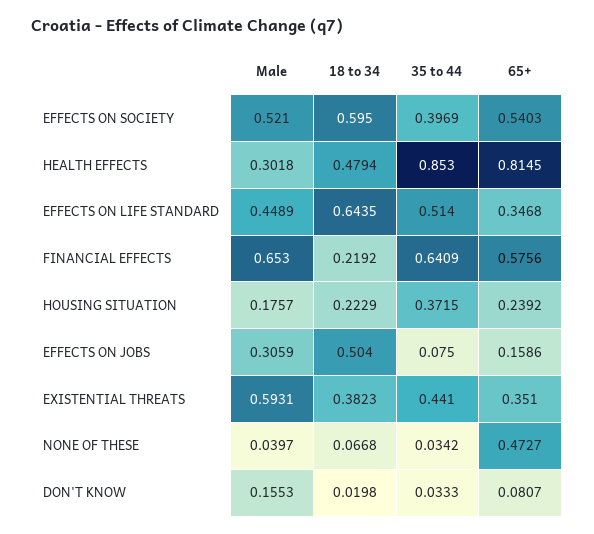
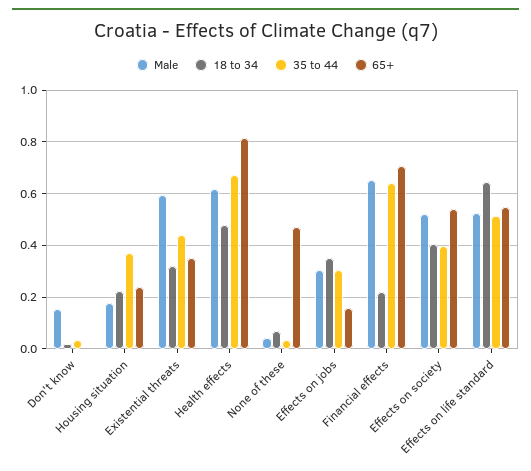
  {
    "Male": {
      "EFFECTS ON SOCIETY": 0.521,
-     "HEALTH EFFECTS": 0.3018,
+     "HEALTH EFFECTS": 0.625,
-     "EFFECTS ON LIFE STANDARD": 0.4489,
+     "EFFECTS ON LIFE STANDARD": 0.525,
      "FINANCIAL EFFECTS": 0.653,
      "HOUSING SITUATION": 0.1757,
      "EFFECTS ON JOBS": 0.3059,
      "EXISTENTIAL THREATS": 0.5931,
      "NONE OF THESE": 0.0397,
      "DON'T KNOW": 0.1553
    },
    "18 to 34": {
-     "EFFECTS ON SOCIETY": 0.595,
+     "EFFECTS ON SOCIETY": 0.4,
      "HEALTH EFFECTS": 0.4794,
      "EFFECTS ON LIFE STANDARD": 0.6435,
      "FINANCIAL EFFECTS": 0.2192,
      "HOUSING SITUATION": 0.2229,
-     "EFFECTS ON JOBS": 0.504,
+     "EFFECTS ON JOBS": 0.35,
-     "EXISTENTIAL THREATS": 0.3823,
+     "EXISTENTIAL THREATS": 0.325,
      "NONE OF THESE": 0.0668,
      "DON'T KNOW": 0.0198
    },
    "35 to 44": {
      "EFFECTS ON SOCIETY": 0.3969,
-     "HEALTH EFFECTS": 0.853,
+     "HEALTH EFFECTS": 0.675,
      "EFFECTS ON LIFE STANDARD": 0.514,
      "FINANCIAL EFFECTS": 0.6409,
      "HOUSING SITUATION": 0.3715,
-     "EFFECTS ON JOBS": 0.075,
+     "EFFECTS ON JOBS": 0.3,
      "EXISTENTIAL THREATS": 0.441,
      "NONE OF THESE": 0.0342,
      "DON'T KNOW": 0.0333
    },
    "65+": {
      "EFFECTS ON SOCIETY": 0.5403,
      "HEALTH EFFECTS": 0.8145,
-     "EFFECTS ON LIFE STANDARD": 0.3468,
+     "EFFECTS ON LIFE STANDARD": 0.55,
-     "FINANCIAL EFFECTS": 0.5756,
+     "FINANCIAL EFFECTS": 0.7,
      "HOUSING SITUATION": 0.2392,
      "EFFECTS ON JOBS": 0.1586,
      "EXISTENTIAL THREATS": 0.351,
      "NONE OF THESE": 0.4727,
-     "DON'T KNOW": 0.0807
+     "DON'T KNOW": 0
    }
  }

